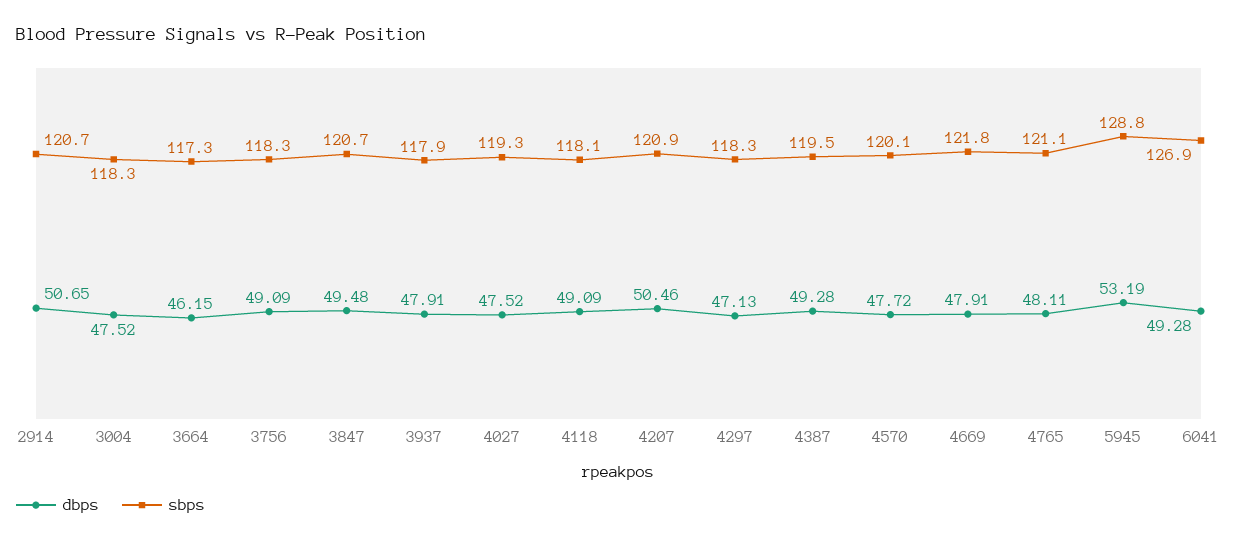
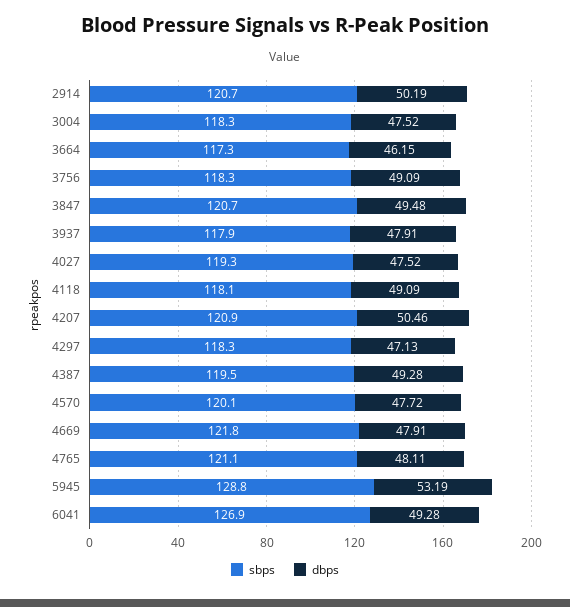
  {
    "dbps": {
-     "2914": 50.65,
+     "2914": 50.19,
      "3004": 47.52,
      "3664": 46.15,
      "3756": 49.09,
      "3847": 49.48,
      "3937": 47.91,
      "4027": 47.52,
      "4118": 49.09,
      "4207": 50.46,
      "4297": 47.13,
      "4387": 49.28,
      "4570": 47.72,
      "4669": 47.91,
      "4765": 48.11,
      "5945": 53.19,
      "6041": 49.28
    },
    "sbps": {
      "2914": 120.7,
      "3004": 118.3,
      "3664": 117.3,
      "3756": 118.3,
      "3847": 120.7,
      "3937": 117.9,
      "4027": 119.3,
      "4118": 118.1,
      "4207": 120.9,
      "4297": 118.3,
      "4387": 119.5,
      "4570": 120.1,
      "4669": 121.8,
      "4765": 121.1,
      "5945": 128.8,
      "6041": 126.9
    }
  }

